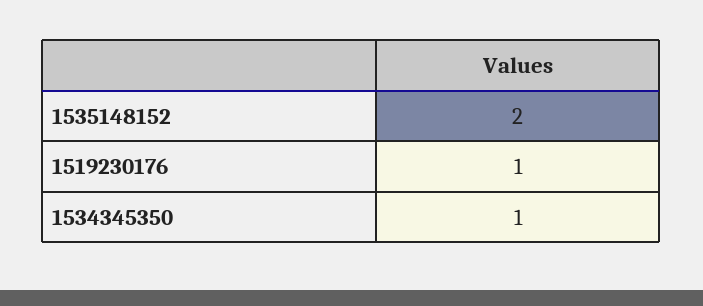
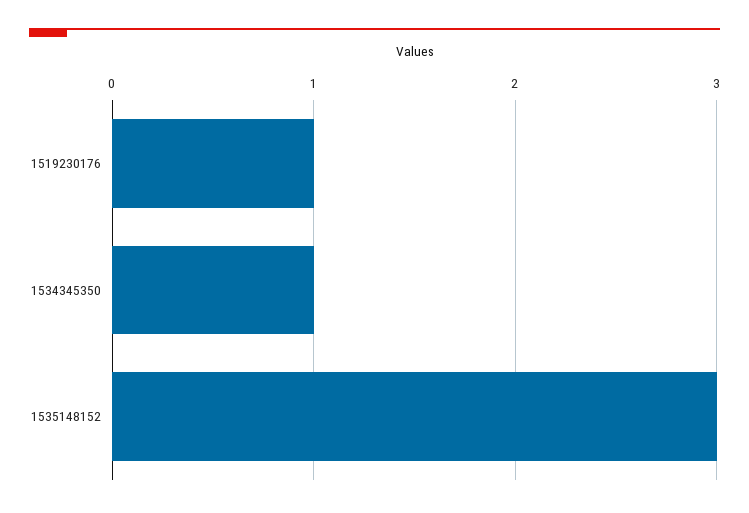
  {
-   "1535148152": 2,
+   "1535148152": 3,
    "1519230176": 1,
    "1534345350": 1
  }

